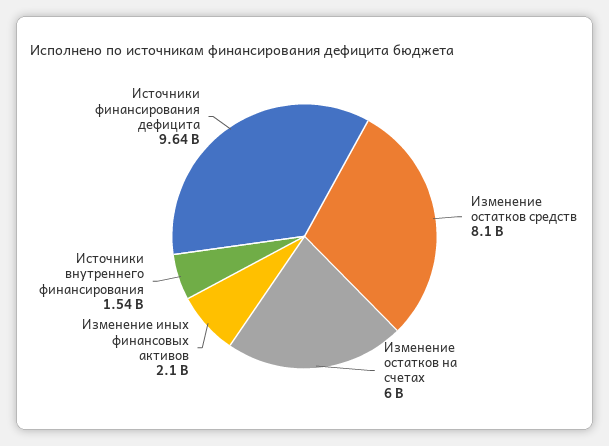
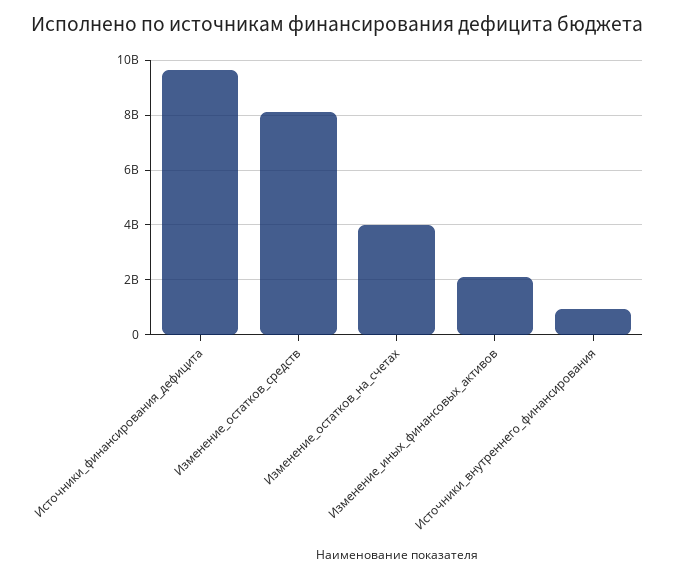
  {
    "Изменение остатков средств": 8100000000,
-   "Изменение остатков на счетах": 6000000000,
+   "Изменение остатков на счетах": 4000000000,
    "Изменение иных финансовых активов": 2100000000,
-   "Источники внутреннего финансирования": 1540000000,
+   "Источники внутреннего финансирования": 1000000000,
    "Источники финансирования дефицита": 9640000000
  }

